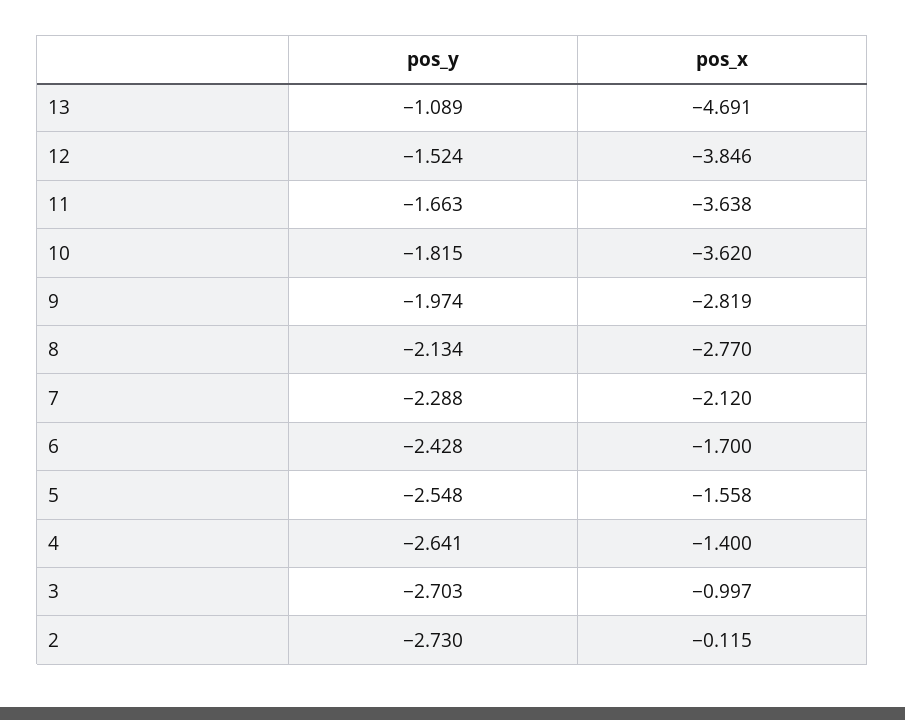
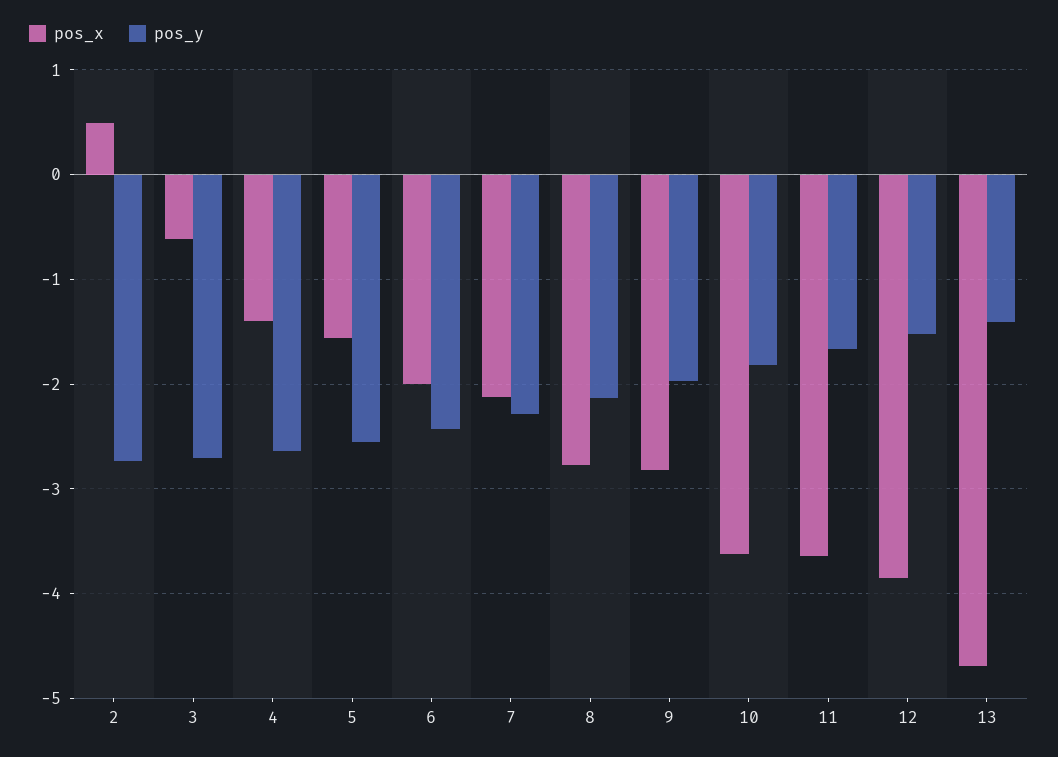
  {
    "pos_y": {
-     "13": -1.089,
+     "13": -1.4,
      "12": -1.524,
      "11": -1.663,
      "10": -1.815,
      "9": -1.974,
      "8": -2.134,
      "7": -2.288,
      "6": -2.428,
      "5": -2.548,
      "4": -2.641,
      "3": -2.703,
      "2": -2.73
    },
    "pos_x": {
      "13": -4.691,
      "12": -3.846,
      "11": -3.638,
      "10": -3.62,
      "9": -2.819,
      "8": -2.77,
      "7": -2.12,
-     "6": -1.7,
+     "6": -2,
      "5": -1.558,
      "4": -1.4,
-     "3": -0.997,
+     "3": -0.6,
-     "2": -0.115
+     "2": 0.5
    }
  }

